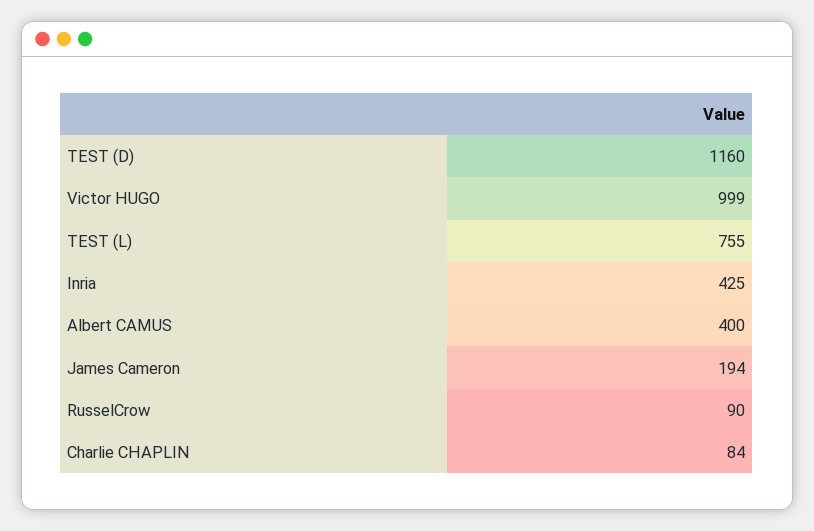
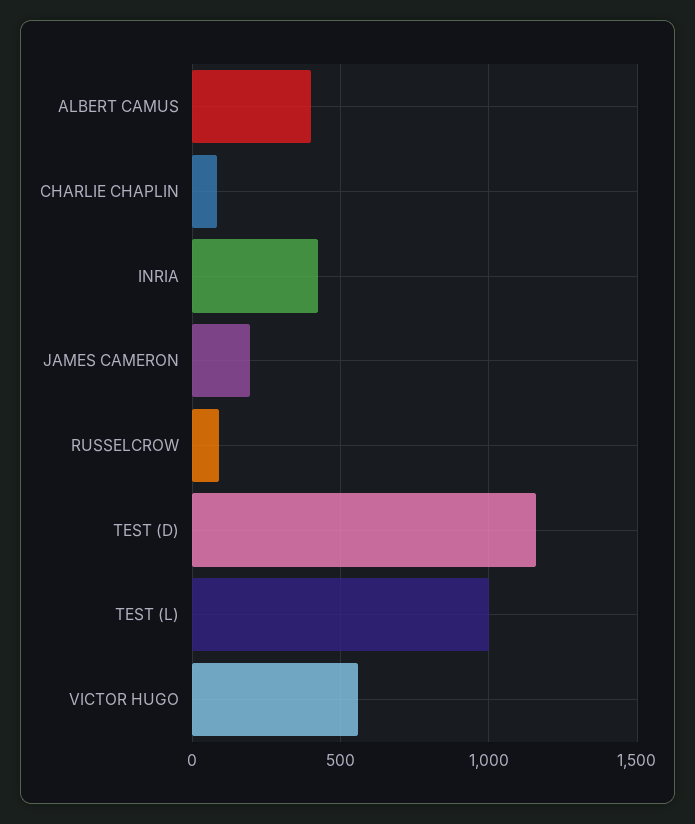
  {
    "TEST (D)": 1160,
-   "Victor HUGO": 999,
+   "Victor HUGO": 550,
-   "TEST (L)": 755,
+   "TEST (L)": 1000,
    "Inria": 425,
    "Albert CAMUS": 400,
    "James Cameron": 194,
    "RusselCrow": 90,
    "Charlie CHAPLIN": 84
  }

